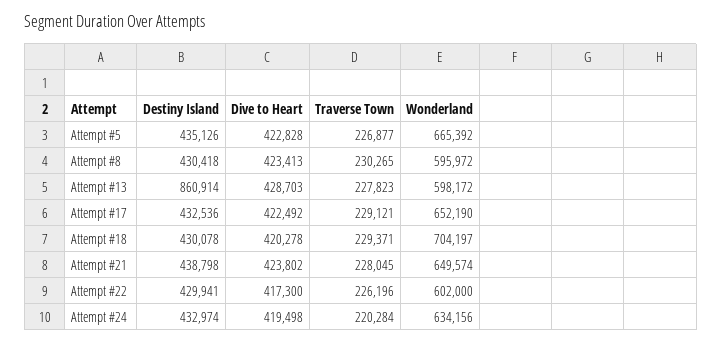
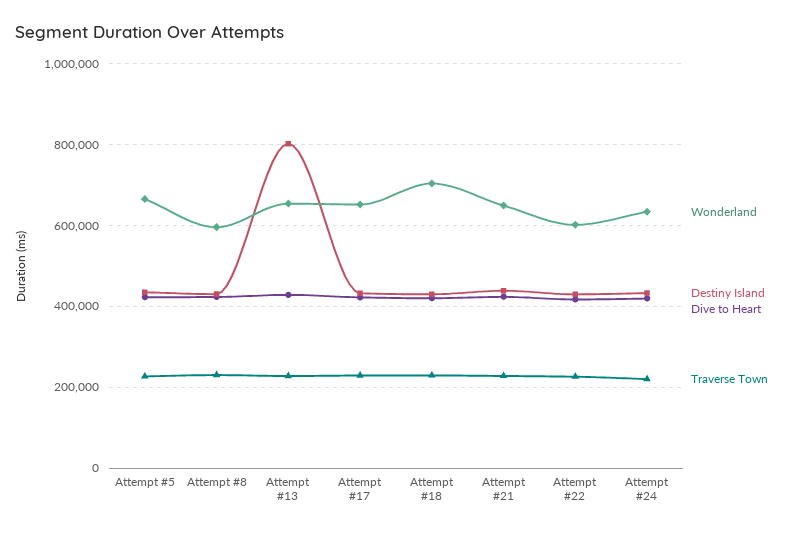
  {
    "Destiny Island": {
      "Attempt #5": 435126,
      "Attempt #8": 430418,
-     "Attempt #13": 860914,
+     "Attempt #13": 800000,
      "Attempt #17": 432536,
      "Attempt #18": 430078,
      "Attempt #21": 438798,
      "Attempt #22": 429941,
      "Attempt #24": 432974
    },
    "Dive to Heart": {
      "Attempt #5": 422828,
      "Attempt #8": 423413,
      "Attempt #13": 428703,
      "Attempt #17": 422492,
      "Attempt #18": 420278,
      "Attempt #21": 423802,
      "Attempt #22": 417300,
      "Attempt #24": 419498
    },
    "Traverse Town": {
      "Attempt #5": 226877,
      "Attempt #8": 230265,
      "Attempt #13": 227823,
      "Attempt #17": 229121,
      "Attempt #18": 229371,
      "Attempt #21": 228045,
      "Attempt #22": 226196,
      "Attempt #24": 220284
    },
    "Wonderland": {
      "Attempt #5": 665392,
      "Attempt #8": 595972,
-     "Attempt #13": 598172,
+     "Attempt #13": 660000,
      "Attempt #17": 652190,
      "Attempt #18": 704197,
      "Attempt #21": 649574,
      "Attempt #22": 602000,
      "Attempt #24": 634156
    }
  }

